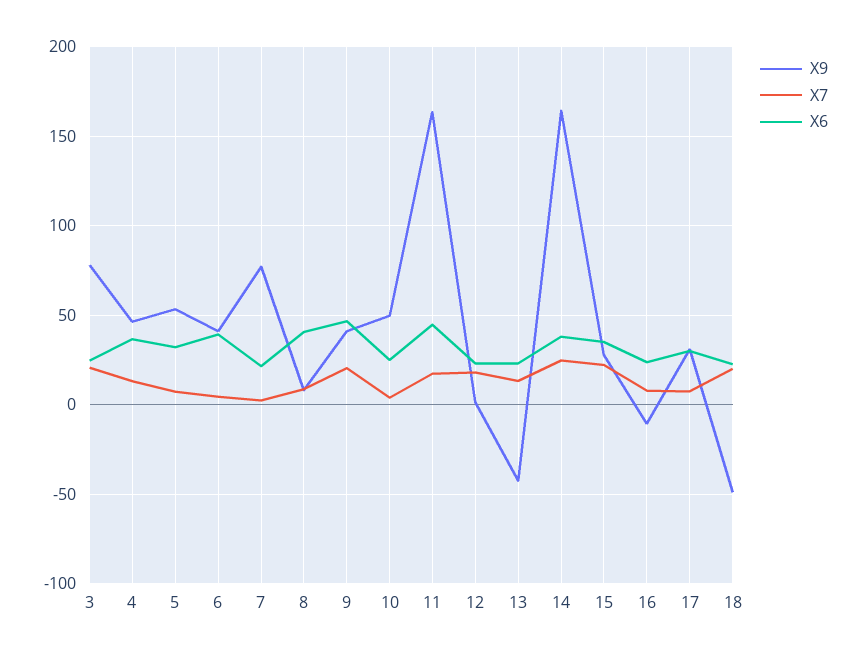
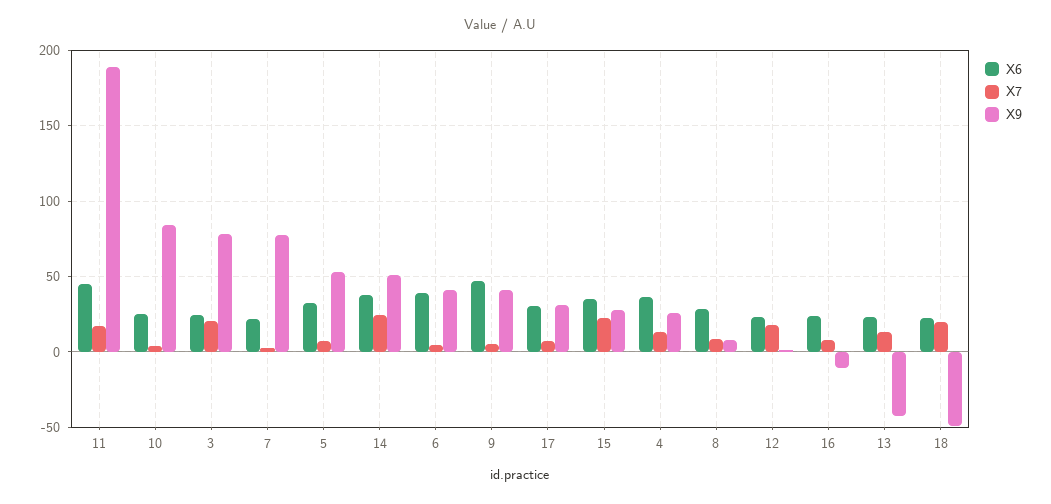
  {
    "X9": {
      "3": 80,
-     "4": 45,
+     "4": 25,
      "5": 55,
      "6": 40,
      "7": 75,
      "8": 10,
      "9": 40,
-     "10": 50,
+     "10": 85,
-     "11": 165,
+     "11": 190,
      "12": 0,
      "13": -45,
-     "14": 165,
+     "14": 50,
      "15": 30,
      "16": -10,
      "17": 30,
      "18": -50
    },
    "X7": {
      "3": 20,
      "4": 15,
      "5": 5,
      "6": 5,
      "7": 0,
      "8": 10,
-     "9": 20,
+     "9": 5,
      "10": 5,
      "11": 15,
      "12": 20,
      "13": 15,
      "14": 25,
      "15": 20,
      "16": 10,
      "17": 10,
      "18": 20
    },
    "X6": {
      "3": 25,
      "4": 35,
      "5": 30,
      "6": 40,
      "7": 20,
-     "8": 40,
+     "8": 30,
      "9": 45,
      "10": 25,
      "11": 45,
      "12": 25,
      "13": 25,
      "14": 40,
      "15": 35,
      "16": 25,
      "17": 30,
      "18": 25
    }
  }

